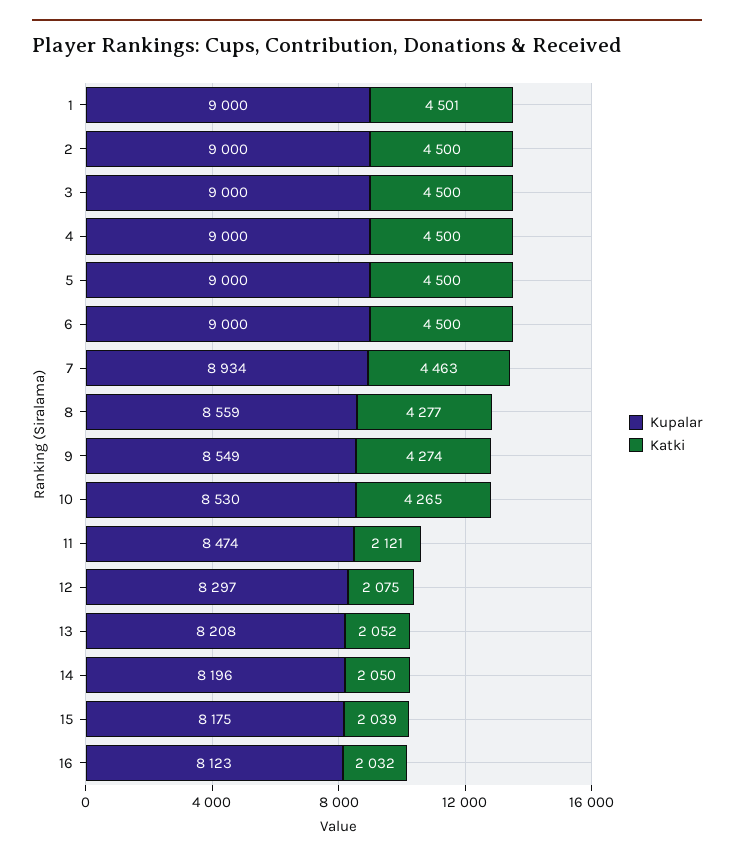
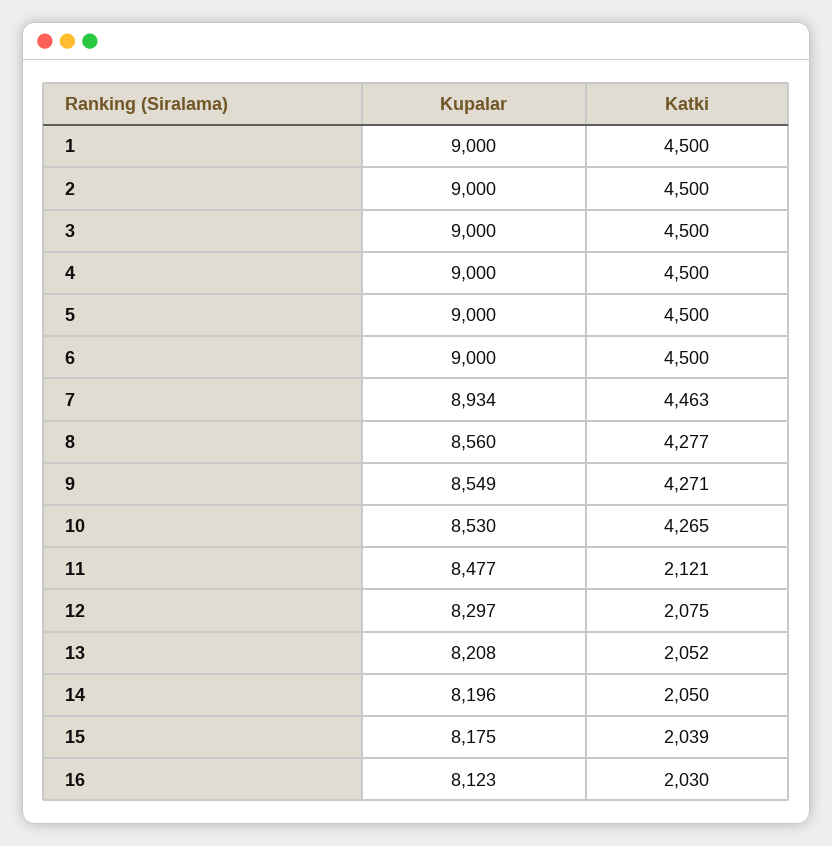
  {
    "Kupalar": {
      "1": 9000,
      "2": 9000,
      "3": 9000,
      "4": 9000,
      "5": 9000,
      "6": 9000,
      "7": 8934,
-     "8": 8559,
+     "8": 8560,
      "9": 8549,
      "10": 8530,
-     "11": 8474,
+     "11": 8477,
      "12": 8297,
      "13": 8208,
      "14": 8196,
      "15": 8175,
      "16": 8123
    },
    "Katki": {
-     "1": 4501,
+     "1": 4500,
      "2": 4500,
      "3": 4500,
      "4": 4500,
      "5": 4500,
      "6": 4500,
      "7": 4463,
      "8": 4277,
-     "9": 4274,
+     "9": 4271,
      "10": 4265,
      "11": 2121,
      "12": 2075,
      "13": 2052,
      "14": 2050,
      "15": 2039,
-     "16": 2032
+     "16": 2030
    }
  }

